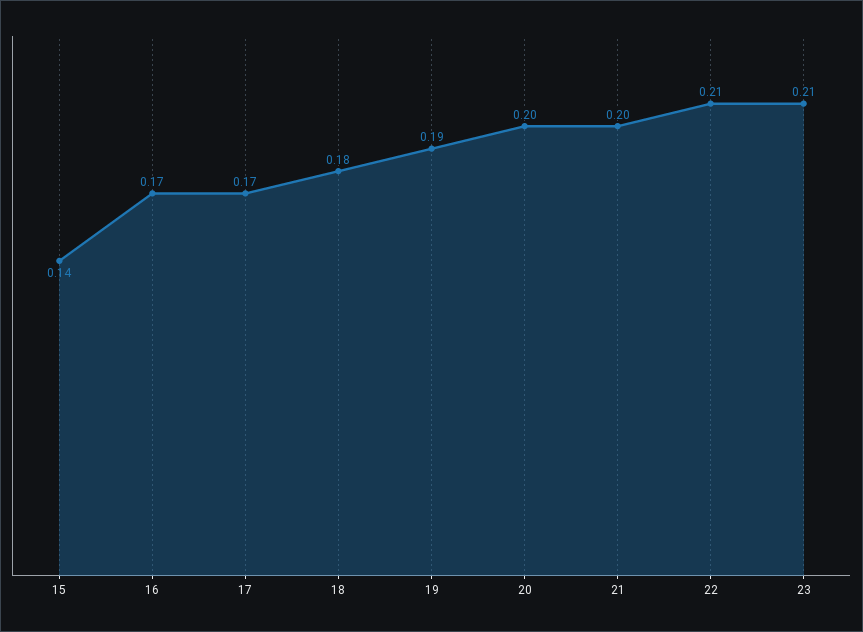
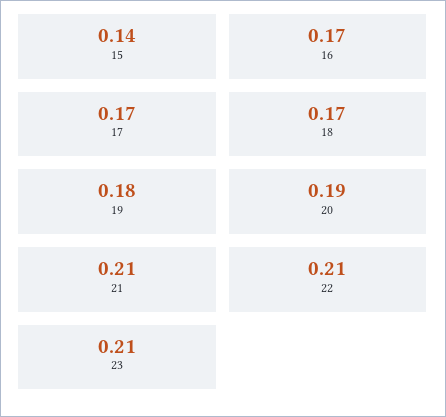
  {
    "15": 0.14,
    "16": 0.17,
    "17": 0.17,
-   "18": 0.18,
+   "18": 0.17,
-   "19": 0.19,
+   "19": 0.18,
-   "20": 0.2,
+   "20": 0.19,
-   "21": 0.2,
+   "21": 0.21,
    "22": 0.21,
    "23": 0.21
  }

